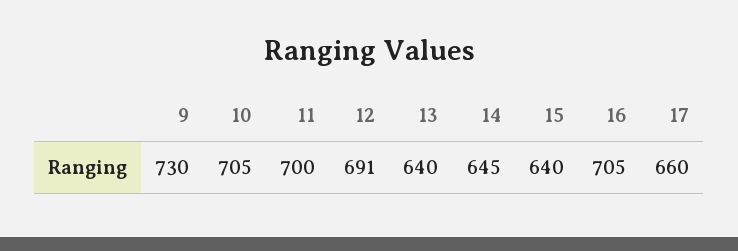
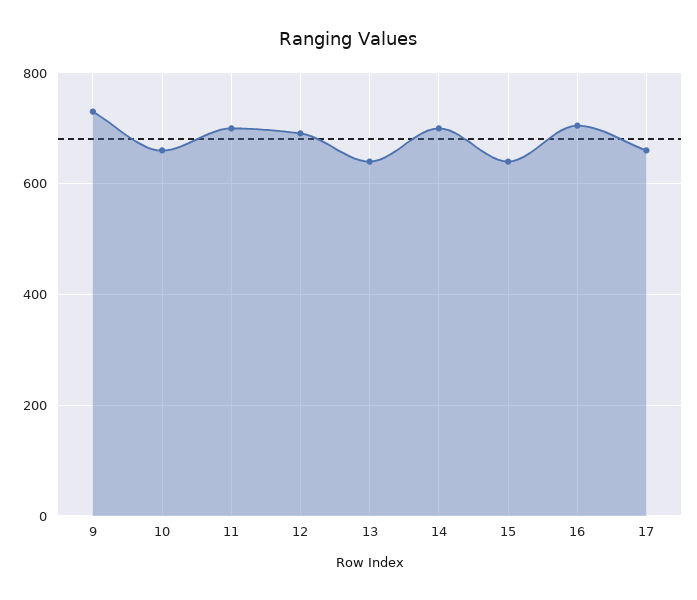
  {
    "9": 730,
-   "10": 705,
+   "10": 660,
    "11": 700,
    "12": 691,
    "13": 640,
-   "14": 645,
+   "14": 700,
    "15": 640,
    "16": 705,
    "17": 660
  }

